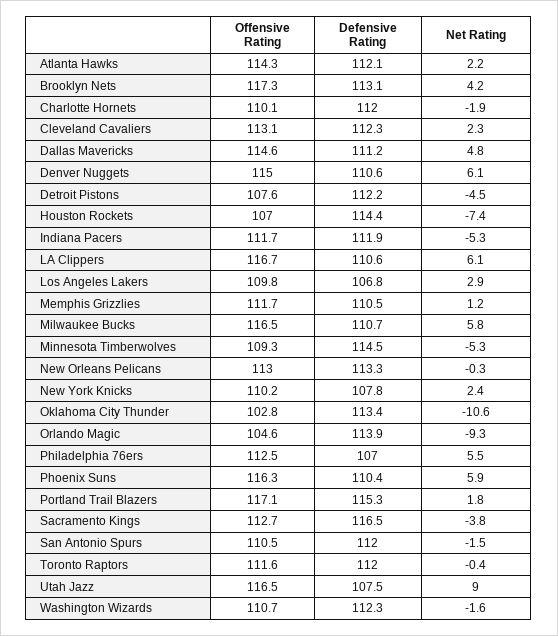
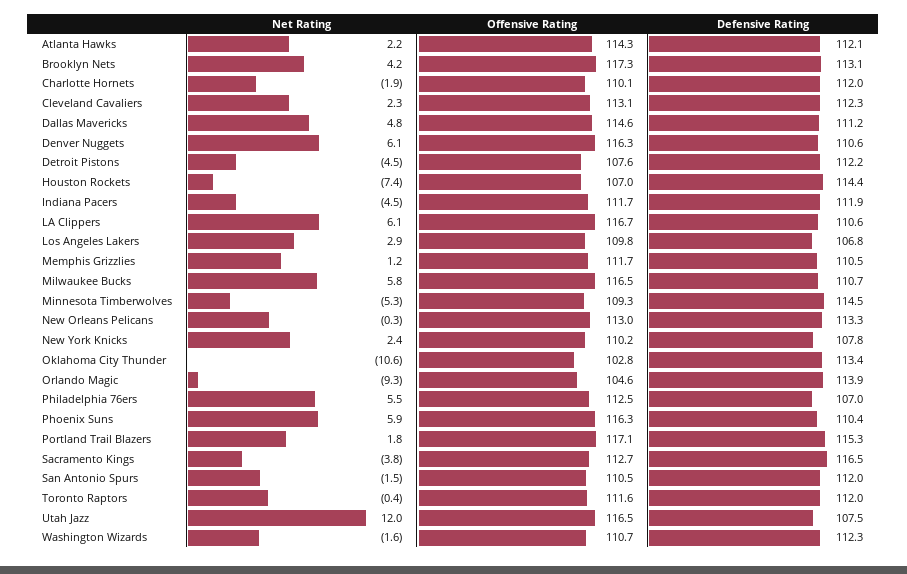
  {
    "Offensive Rating": {
      "Atlanta Hawks": 114.3,
      "Brooklyn Nets": 117.3,
      "Charlotte Hornets": 110.1,
      "Cleveland Cavaliers": 113.1,
      "Dallas Mavericks": 114.6,
-     "Denver Nuggets": 115,
+     "Denver Nuggets": 116.3,
      "Detroit Pistons": 107.6,
      "Houston Rockets": 107,
      "Indiana Pacers": 111.7,
      "LA Clippers": 116.7,
      "Los Angeles Lakers": 109.8,
      "Memphis Grizzlies": 111.7,
      "Milwaukee Bucks": 116.5,
      "Minnesota Timberwolves": 109.3,
      "New Orleans Pelicans": 113,
      "New York Knicks": 110.2,
      "Oklahoma City Thunder": 102.8,
      "Orlando Magic": 104.6,
      "Philadelphia 76ers": 112.5,
      "Phoenix Suns": 116.3,
      "Portland Trail Blazers": 117.1,
      "Sacramento Kings": 112.7,
      "San Antonio Spurs": 110.5,
      "Toronto Raptors": 111.6,
      "Utah Jazz": 116.5,
      "Washington Wizards": 110.7
    },
    "Defensive Rating": {
      "Atlanta Hawks": 112.1,
      "Brooklyn Nets": 113.1,
      "Charlotte Hornets": 112,
      "Cleveland Cavaliers": 112.3,
      "Dallas Mavericks": 111.2,
      "Denver Nuggets": 110.6,
      "Detroit Pistons": 112.2,
      "Houston Rockets": 114.4,
      "Indiana Pacers": 111.9,
      "LA Clippers": 110.6,
      "Los Angeles Lakers": 106.8,
      "Memphis Grizzlies": 110.5,
      "Milwaukee Bucks": 110.7,
      "Minnesota Timberwolves": 114.5,
      "New Orleans Pelicans": 113.3,
      "New York Knicks": 107.8,
      "Oklahoma City Thunder": 113.4,
      "Orlando Magic": 113.9,
      "Philadelphia 76ers": 107,
      "Phoenix Suns": 110.4,
      "Portland Trail Blazers": 115.3,
      "Sacramento Kings": 116.5,
      "San Antonio Spurs": 112,
      "Toronto Raptors": 112,
      "Utah Jazz": 107.5,
      "Washington Wizards": 112.3
    },
    "Net Rating": {
      "Atlanta Hawks": 2.2,
      "Brooklyn Nets": 4.2,
      "Charlotte Hornets": -1.9,
      "Cleveland Cavaliers": 2.3,
      "Dallas Mavericks": 4.8,
      "Denver Nuggets": 6.1,
      "Detroit Pistons": -4.5,
      "Houston Rockets": -7.4,
-     "Indiana Pacers": -5.3,
+     "Indiana Pacers": -4.5,
      "LA Clippers": 6.1,
      "Los Angeles Lakers": 2.9,
      "Memphis Grizzlies": 1.2,
      "Milwaukee Bucks": 5.8,
      "Minnesota Timberwolves": -5.3,
      "New Orleans Pelicans": -0.3,
      "New York Knicks": 2.4,
      "Oklahoma City Thunder": -10.6,
      "Orlando Magic": -9.3,
      "Philadelphia 76ers": 5.5,
      "Phoenix Suns": 5.9,
      "Portland Trail Blazers": 1.8,
      "Sacramento Kings": -3.8,
      "San Antonio Spurs": -1.5,
      "Toronto Raptors": -0.4,
-     "Utah Jazz": 9,
+     "Utah Jazz": 12,
      "Washington Wizards": -1.6
    }
  }

